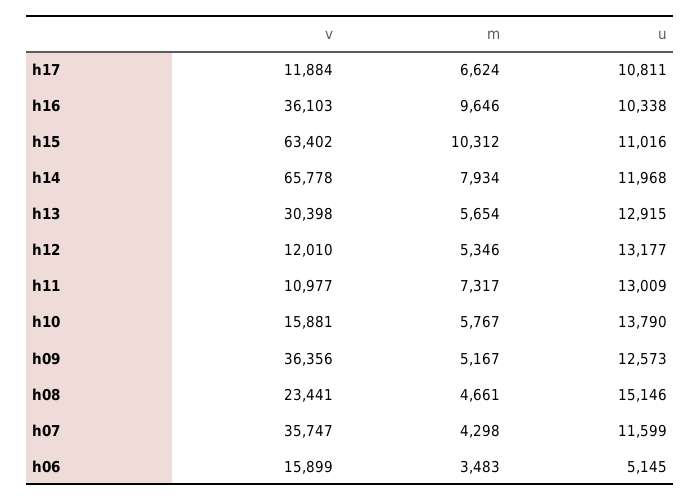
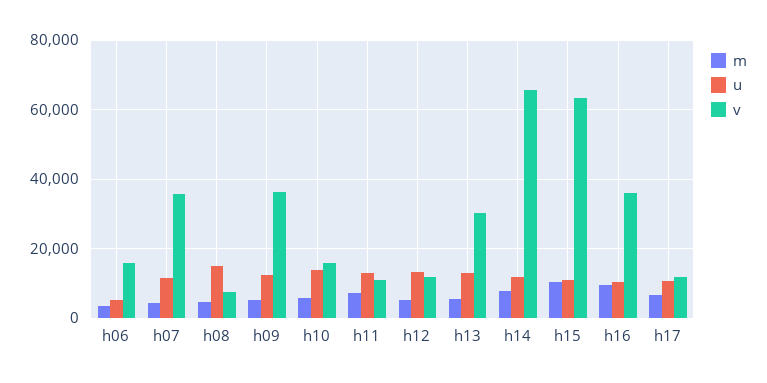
  {
    "v": {
      "h17": 11884,
      "h16": 36103,
      "h15": 63402,
      "h14": 65778,
      "h13": 30398,
      "h12": 12010,
      "h11": 10977,
      "h10": 15881,
      "h09": 36356,
-     "h08": 23441,
+     "h08": 8000,
      "h07": 35747,
      "h06": 15899
    },
    "m": {
      "h17": 6624,
      "h16": 9646,
      "h15": 10312,
      "h14": 7934,
      "h13": 5654,
      "h12": 5346,
      "h11": 7317,
      "h10": 5767,
      "h09": 5167,
      "h08": 4661,
      "h07": 4298,
      "h06": 3483
    },
    "u": {
      "h17": 10811,
      "h16": 10338,
      "h15": 11016,
      "h14": 11968,
      "h13": 12915,
      "h12": 13177,
      "h11": 13009,
      "h10": 13790,
      "h09": 12573,
      "h08": 15146,
      "h07": 11599,
      "h06": 5145
    }
  }

